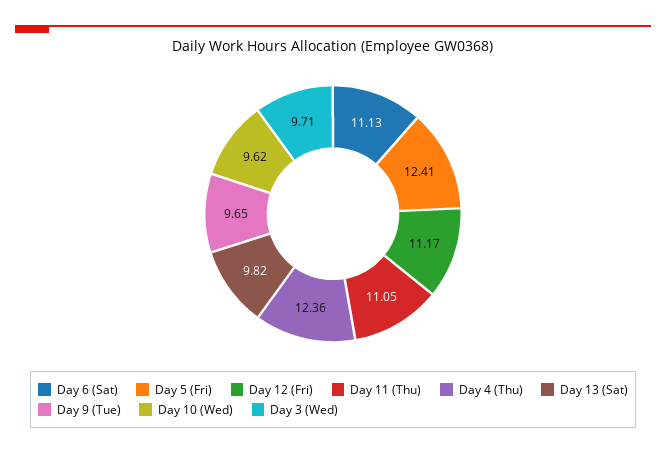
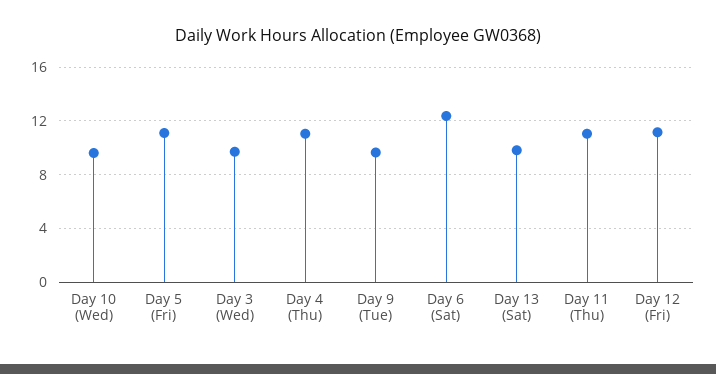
  {
-   "Day 6 (Sat)": 11.13,
+   "Day 6 (Sat)": 12.5,
-   "Day 5 (Fri)": 12.41,
+   "Day 5 (Fri)": 11,
    "Day 12 (Fri)": 11.17,
    "Day 11 (Thu)": 11.05,
-   "Day 4 (Thu)": 12.36,
+   "Day 4 (Thu)": 11,
    "Day 13 (Sat)": 9.82,
    "Day 9 (Tue)": 9.65,
    "Day 10 (Wed)": 9.62,
    "Day 3 (Wed)": 9.71
  }

